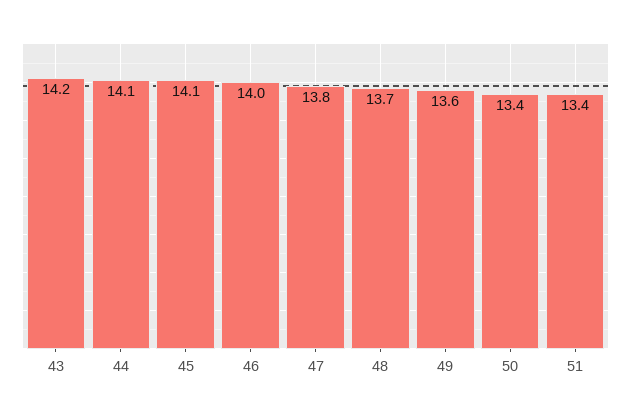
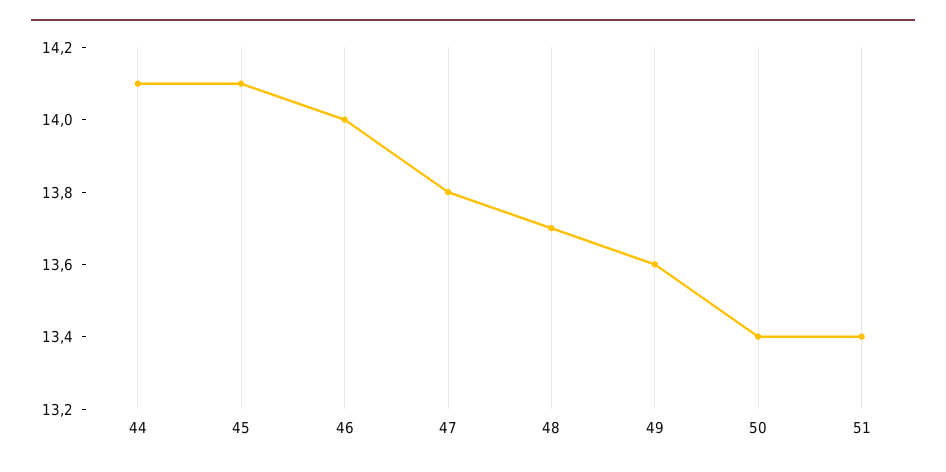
  {
-   "43": 14.2,
    "44": 14.1,
    "45": 14.1,
    "46": 14,
    "47": 13.8,
    "48": 13.7,
    "49": 13.6,
    "50": 13.4,
    "51": 13.4
  }

